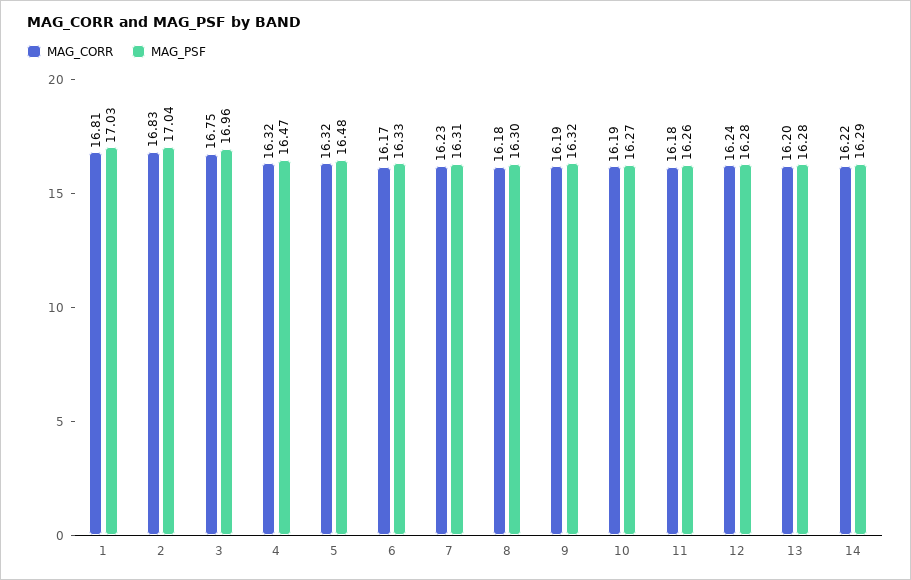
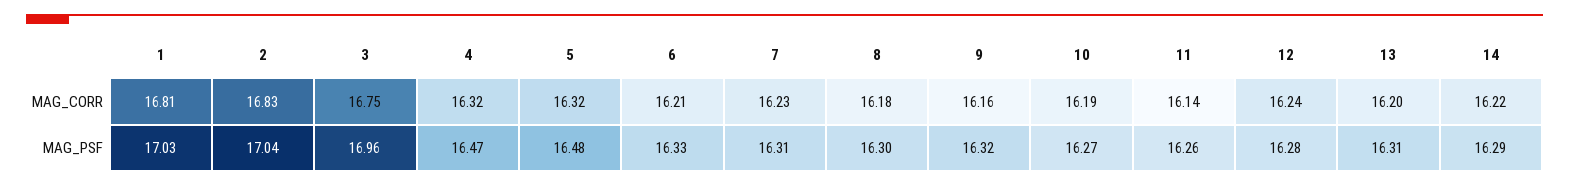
  {
    "MAG_CORR": {
      "1": 16.81,
      "2": 16.83,
      "3": 16.75,
      "4": 16.32,
      "5": 16.32,
-     "6": 16.17,
+     "6": 16.21,
      "7": 16.23,
      "8": 16.18,
-     "9": 16.19,
+     "9": 16.16,
      "10": 16.19,
-     "11": 16.18,
+     "11": 16.14,
      "12": 16.24,
      "13": 16.2,
      "14": 16.22
    },
    "MAG_PSF": {
      "1": 17.03,
      "2": 17.04,
      "3": 16.96,
      "4": 16.47,
      "5": 16.48,
      "6": 16.33,
      "7": 16.31,
      "8": 16.3,
      "9": 16.32,
      "10": 16.27,
      "11": 16.26,
      "12": 16.28,
-     "13": 16.28,
+     "13": 16.31,
      "14": 16.29
    }
  }

